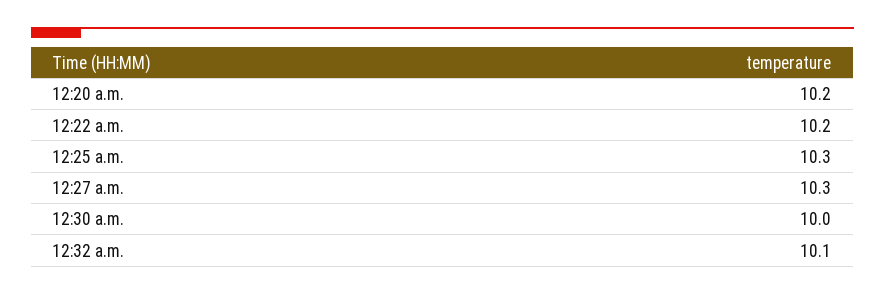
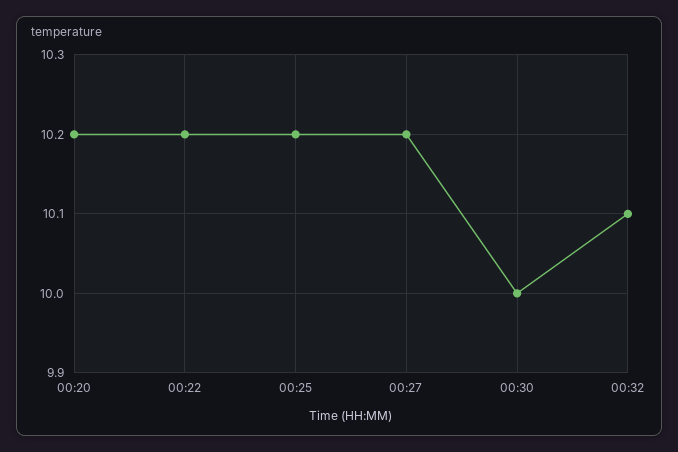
  {
    "12:20 a.m.": 10.2,
    "12:22 a.m.": 10.2,
-   "12:25 a.m.": 10.3,
+   "12:25 a.m.": 10.2,
-   "12:27 a.m.": 10.3,
+   "12:27 a.m.": 10.2,
    "12:30 a.m.": 10,
    "12:32 a.m.": 10.1
  }

